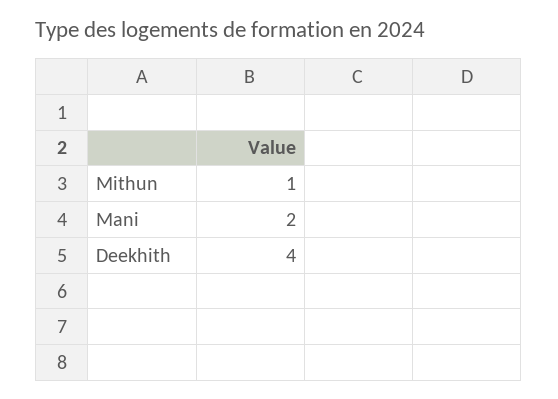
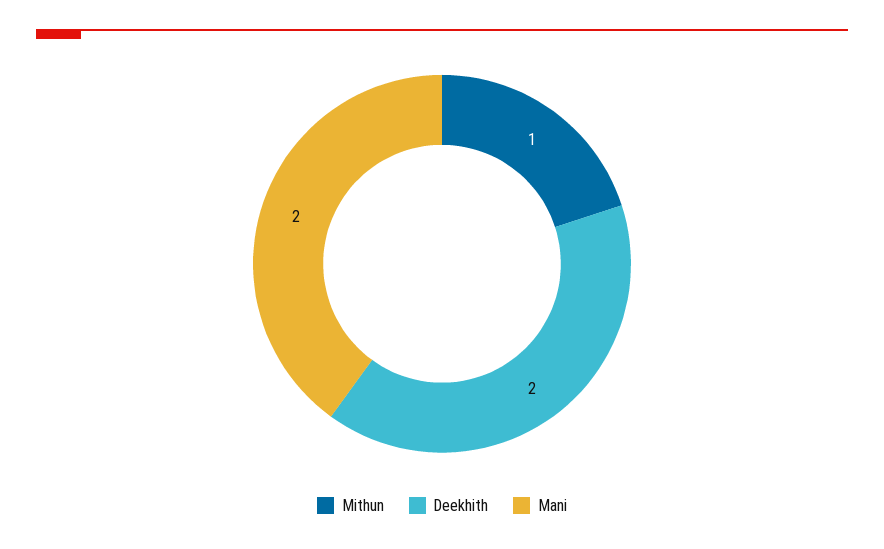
  {
    "Mithun": 1,
    "Mani": 2,
-   "Deekhith": 4
+   "Deekhith": 2
  }

